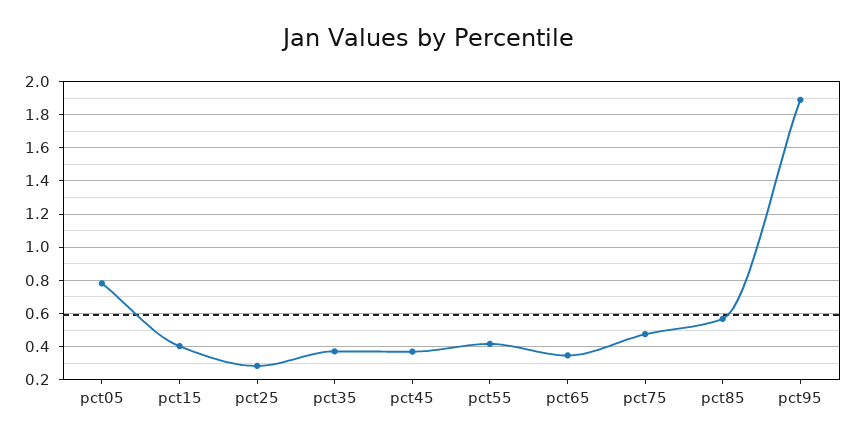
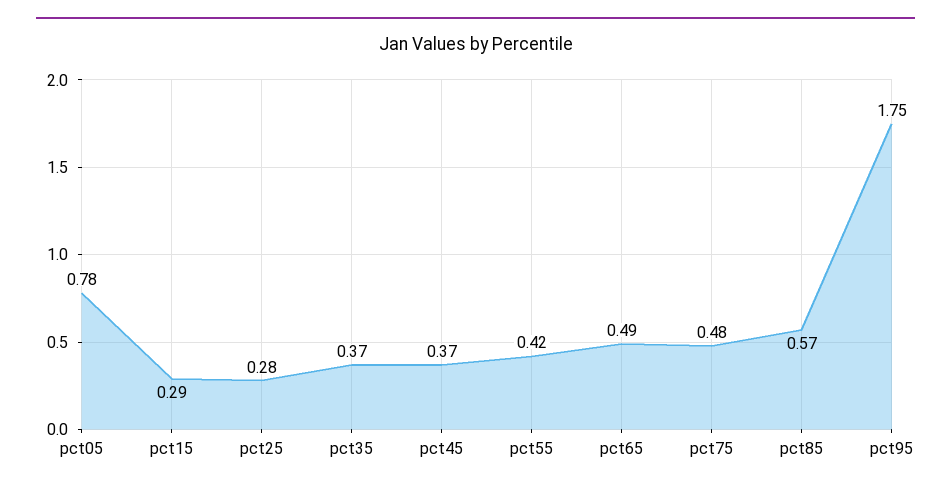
  {
    "pct05": 0.78,
-   "pct15": 0.4,
+   "pct15": 0.29,
    "pct25": 0.28,
    "pct35": 0.37,
    "pct45": 0.37,
    "pct55": 0.42,
-   "pct65": 0.35,
+   "pct65": 0.49,
    "pct75": 0.48,
    "pct85": 0.57,
-   "pct95": 1.9
+   "pct95": 1.75
  }

